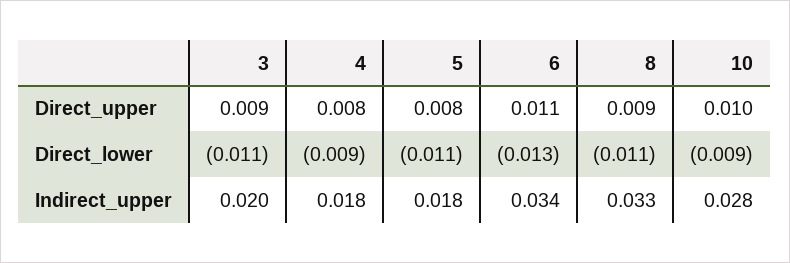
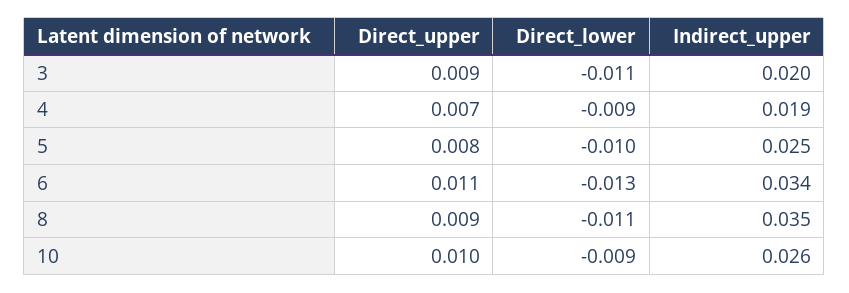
  {
    "3": {
      "Direct_upper": 0.009,
      "Direct_lower": -0.011,
      "Indirect_upper": 0.02
    },
    "4": {
-     "Direct_upper": 0.008,
+     "Direct_upper": 0.007,
      "Direct_lower": -0.009,
-     "Indirect_upper": 0.018
+     "Indirect_upper": 0.019
    },
    "5": {
      "Direct_upper": 0.008,
-     "Direct_lower": -0.011,
+     "Direct_lower": -0.01,
-     "Indirect_upper": 0.018
+     "Indirect_upper": 0.025
    },
    "6": {
      "Direct_upper": 0.011,
      "Direct_lower": -0.013,
      "Indirect_upper": 0.034
    },
    "8": {
      "Direct_upper": 0.009,
      "Direct_lower": -0.011,
-     "Indirect_upper": 0.033
+     "Indirect_upper": 0.035
    },
    "10": {
      "Direct_upper": 0.01,
      "Direct_lower": -0.009,
-     "Indirect_upper": 0.028
+     "Indirect_upper": 0.026
    }
  }

